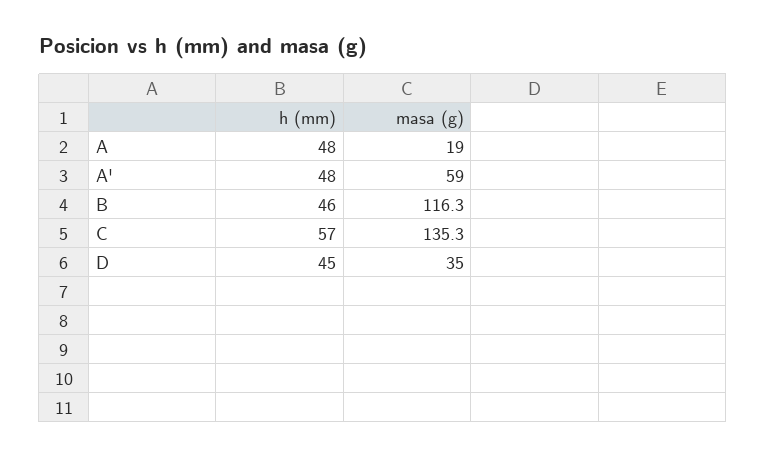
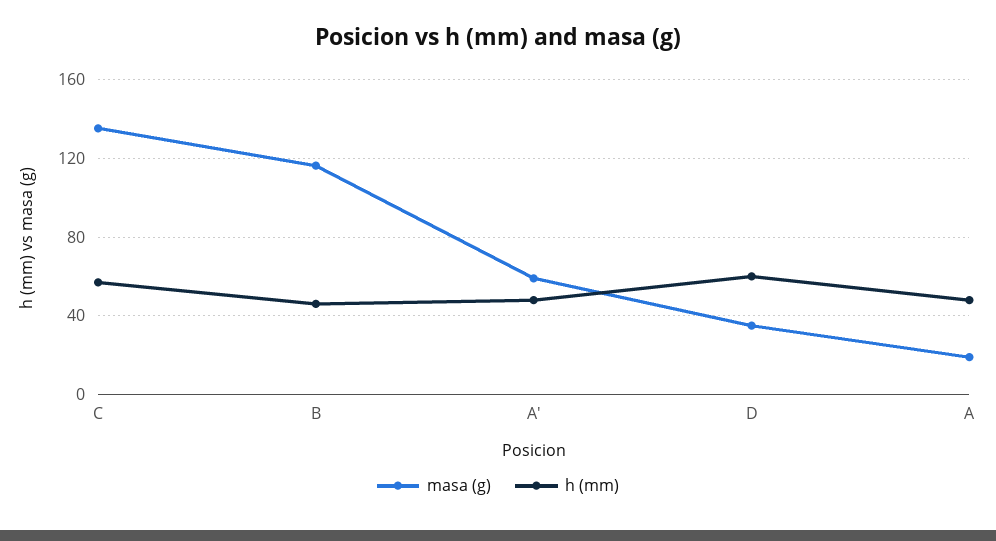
  {
    "h (mm)": {
      "A": 48,
      "A'": 48,
      "B": 46,
      "C": 57,
-     "D": 45
+     "D": 60
    },
    "masa (g)": {
      "A": 19,
      "A'": 59,
      "B": 116.3,
      "C": 135.3,
      "D": 35
    }
  }

